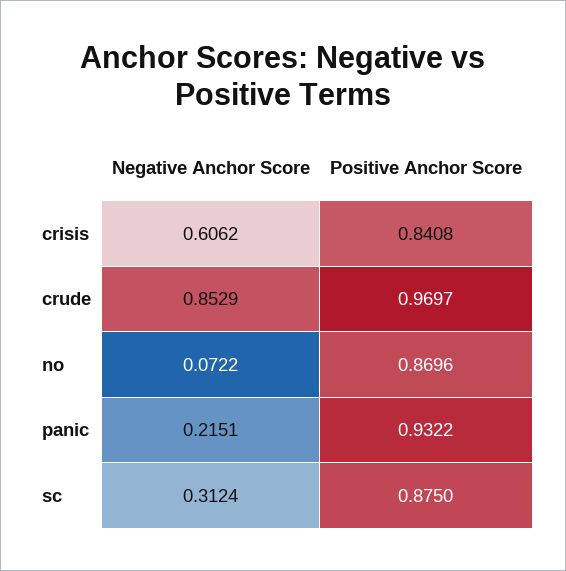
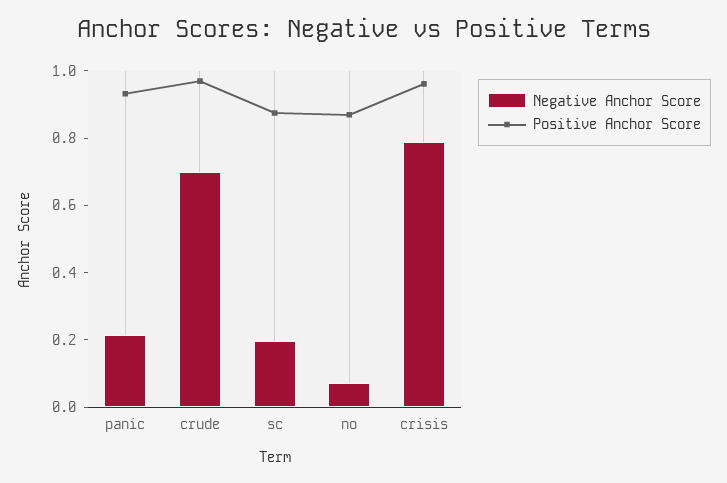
  {
    "Negative Anchor Score": {
-     "crisis": 0.6062,
+     "crisis": 0.8,
-     "crude": 0.8529,
+     "crude": 0.7,
      "no": 0.0722,
      "panic": 0.2151,
-     "sc": 0.3124
+     "sc": 0.2
    },
    "Positive Anchor Score": {
-     "crisis": 0.8408,
+     "crisis": 0.95,
      "crude": 0.9697,
      "no": 0.8696,
      "panic": 0.9322,
      "sc": 0.875
    }
  }

